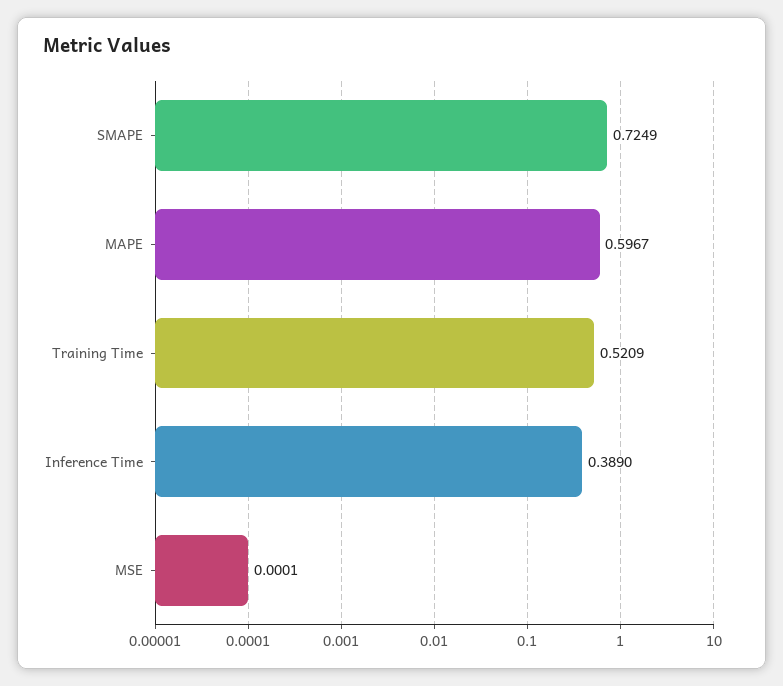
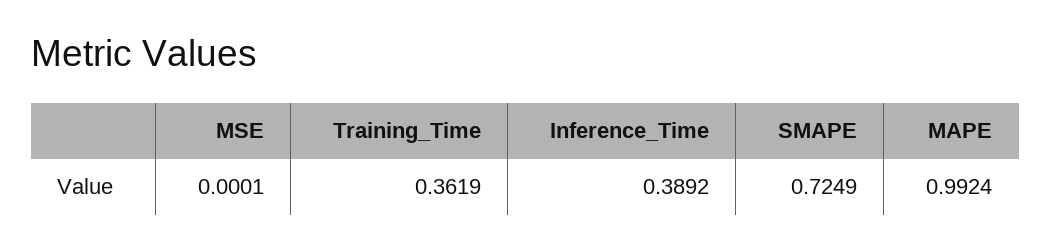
  {
    "SMAPE": 0.7249,
-   "MAPE": 0.5967,
+   "MAPE": 0.9924,
-   "Training Time": 0.5209,
+   "Training Time": 0.3619,
-   "Inference Time": 0.389,
+   "Inference Time": 0.3892,
    "MSE": 0.0001
  }

